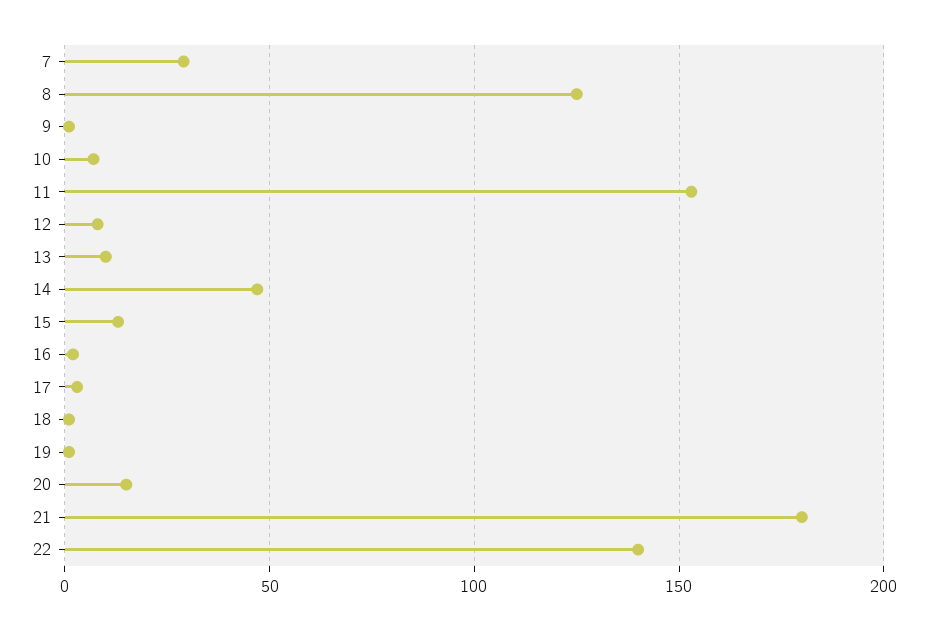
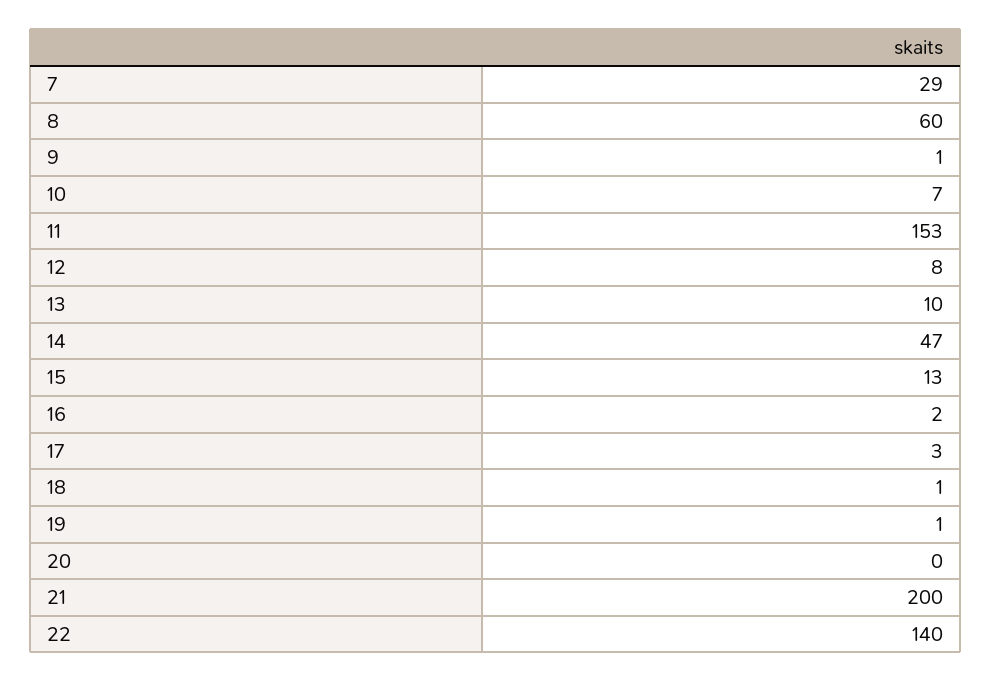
  {
    "7": 29,
-   "8": 125,
+   "8": 60,
    "9": 1,
    "10": 7,
    "11": 153,
    "12": 8,
    "13": 10,
    "14": 47,
    "15": 13,
    "16": 2,
    "17": 3,
    "18": 1,
    "19": 1,
-   "20": 15,
+   "20": 0,
-   "21": 180,
+   "21": 200,
    "22": 140
  }

